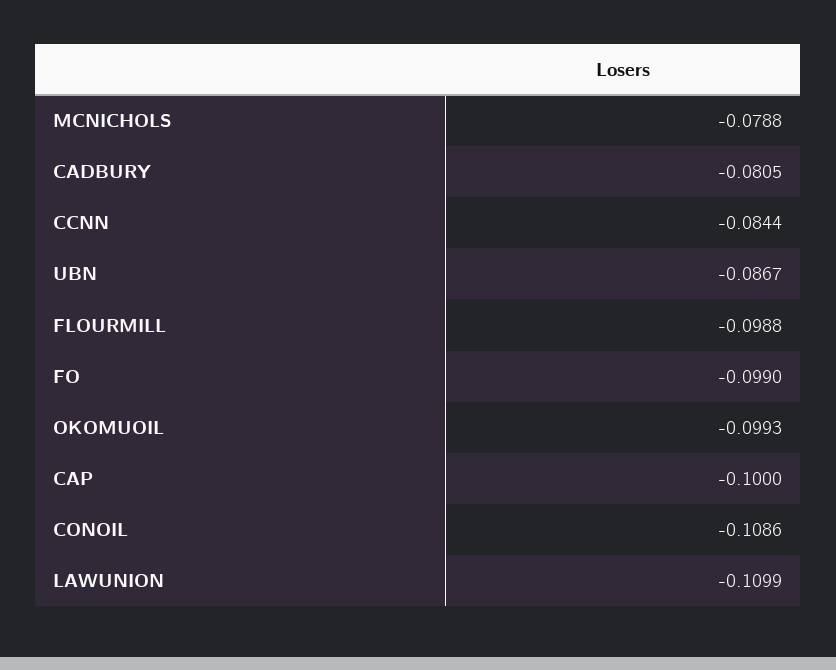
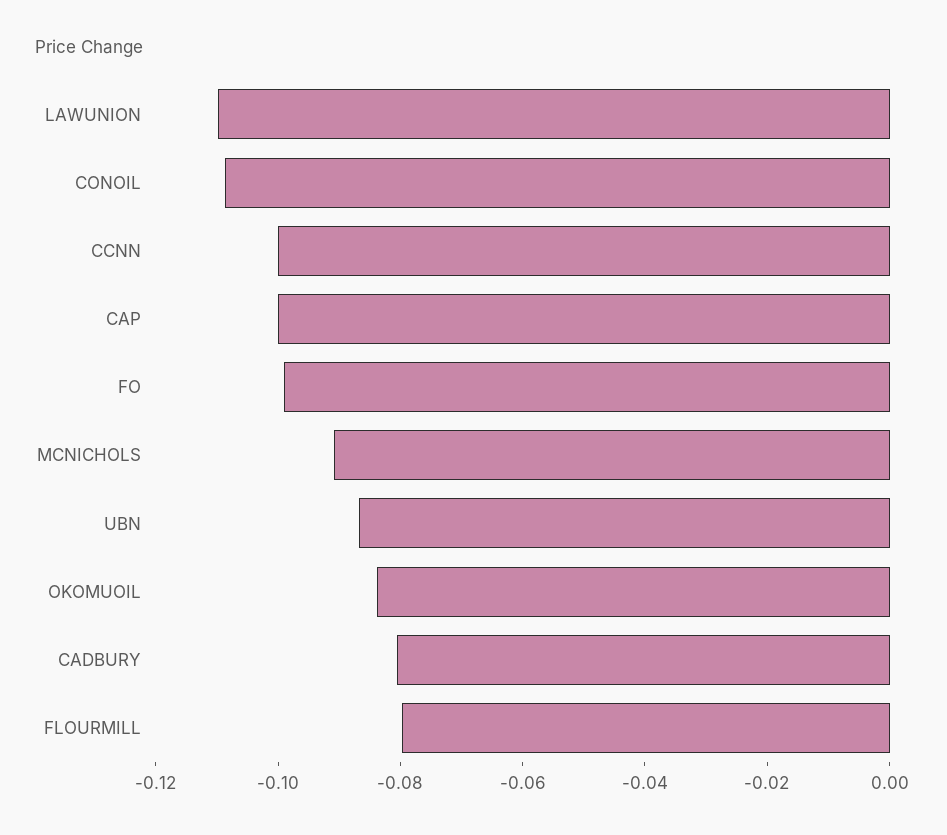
  {
-   "MCNICHOLS": -0.0788,
+   "MCNICHOLS": -0.09,
    "CADBURY": -0.0805,
-   "CCNN": -0.0844,
+   "CCNN": -0.1,
    "UBN": -0.0867,
-   "FLOURMILL": -0.0988,
+   "FLOURMILL": -0.08,
    "FO": -0.099,
-   "OKOMUOIL": -0.0993,
+   "OKOMUOIL": -0.085,
    "CAP": -0.1,
    "CONOIL": -0.1086,
    "LAWUNION": -0.1099
  }

